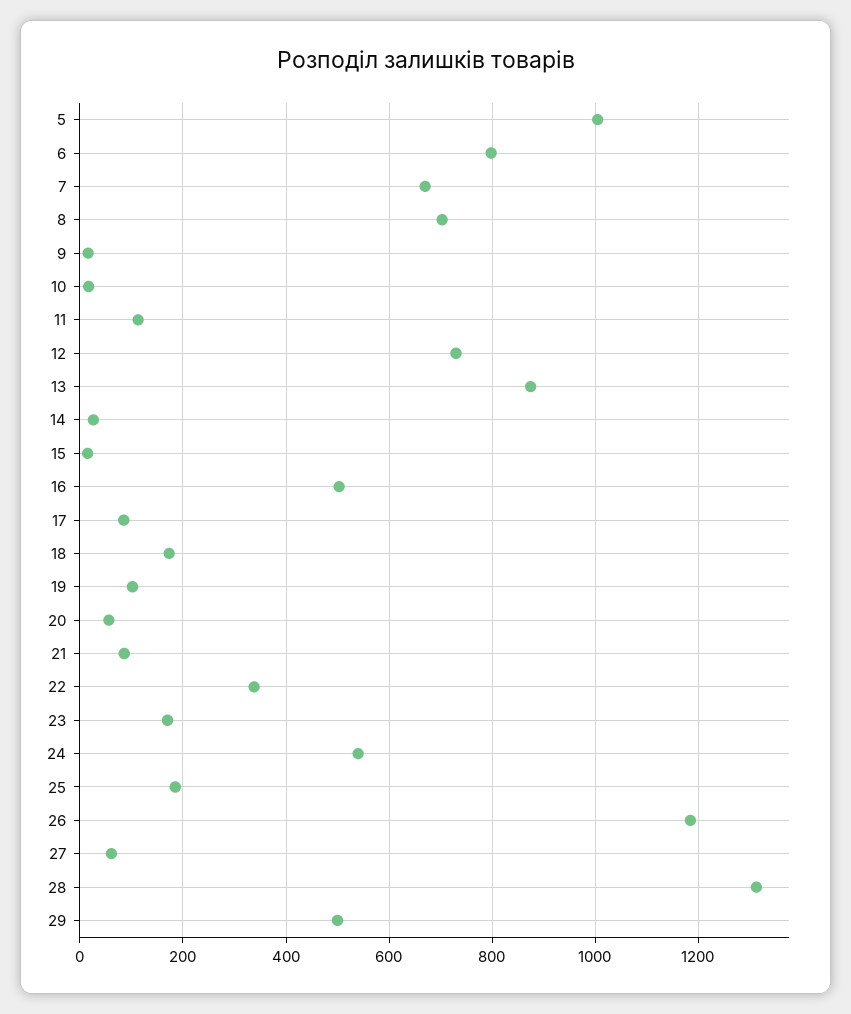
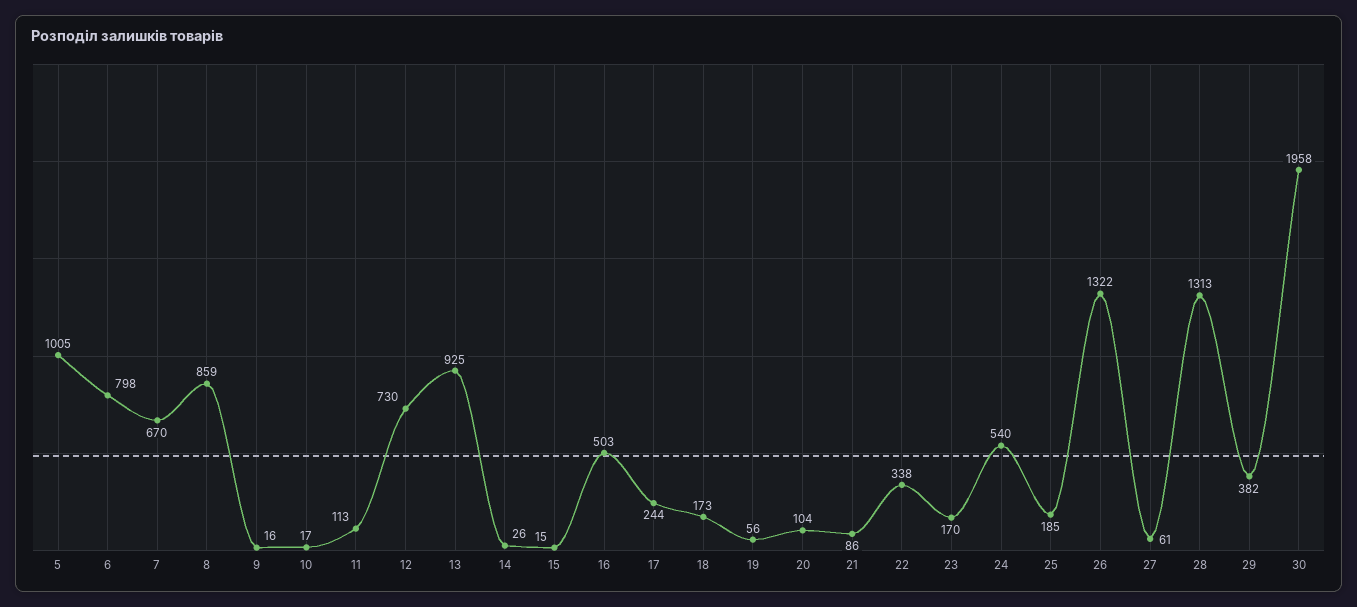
  {
    "5": 1005,
    "6": 798,
    "7": 670,
-   "8": 700,
+   "8": 859,
    "9": 16,
    "10": 17,
    "11": 113,
    "12": 730,
-   "13": 880,
+   "13": 925,
    "14": 26,
    "15": 15,
    "16": 503,
-   "17": 80,
+   "17": 244,
    "18": 173,
-   "19": 100,
+   "19": 56,
-   "20": 60,
+   "20": 104,
    "21": 86,
    "22": 338,
    "23": 170,
    "24": 540,
    "25": 185,
-   "26": 1180,
+   "26": 1322,
    "27": 61,
    "28": 1313,
-   "29": 500
+   "29": 382,
+   "30": 1958
  }

